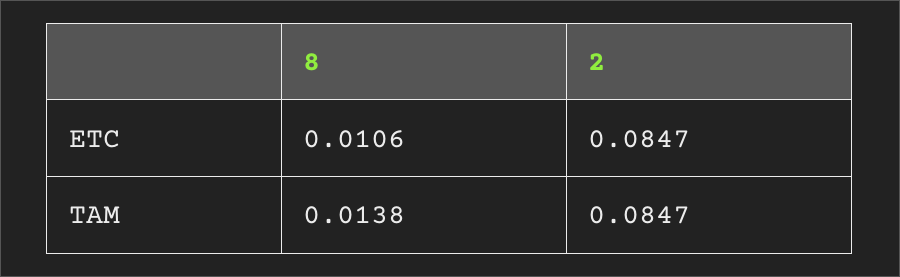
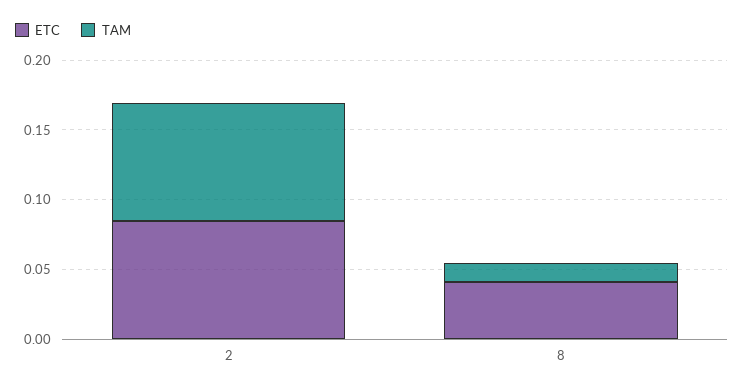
  {
    "ETC": {
-     "8": 0.0106,
+     "8": 0.04,
      "2": 0.0847
    },
    "TAM": {
      "8": 0.0138,
      "2": 0.0847
    }
  }

